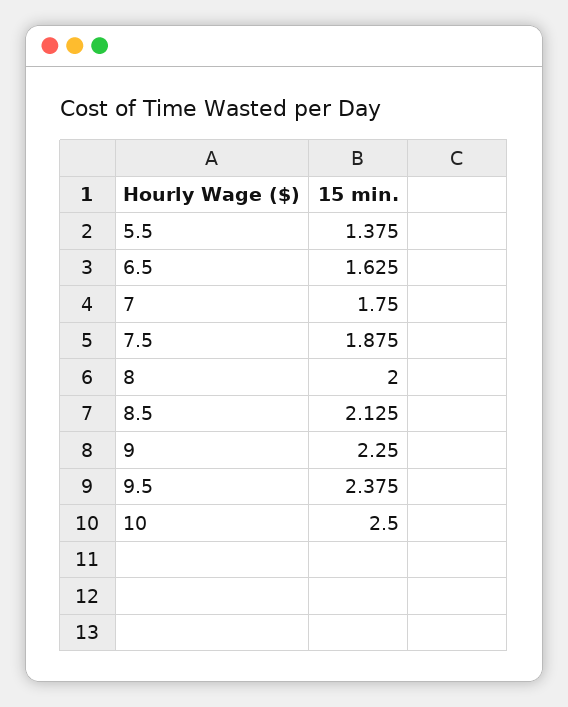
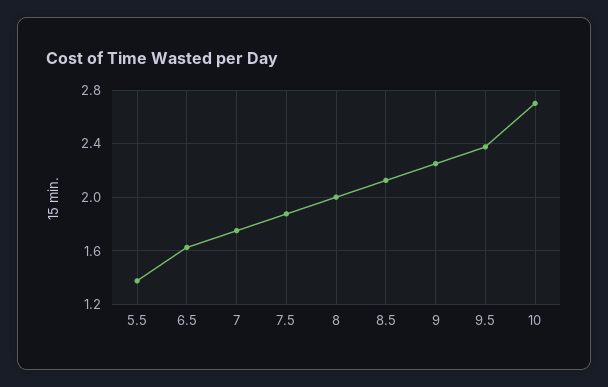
  {
    "5.5": 1.375,
    "6.5": 1.625,
    "7": 1.75,
    "7.5": 1.875,
    "8": 2,
    "8.5": 2.125,
    "9": 2.25,
    "9.5": 2.375,
-   "10": 2.5
+   "10": 2.7
  }

